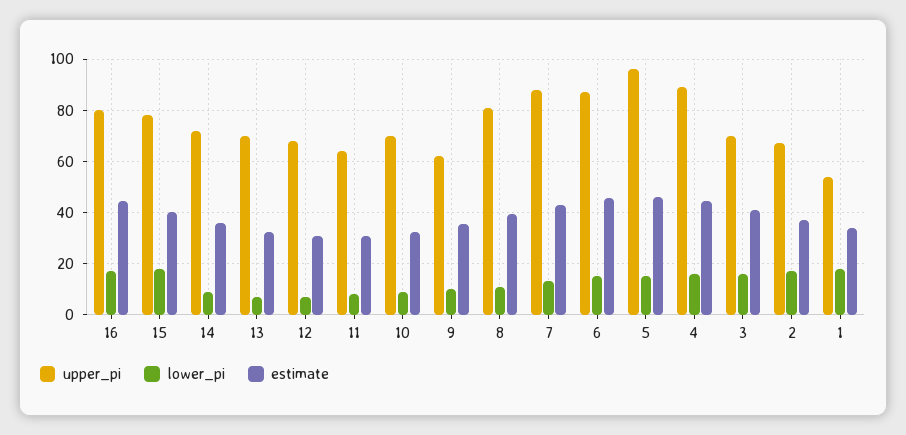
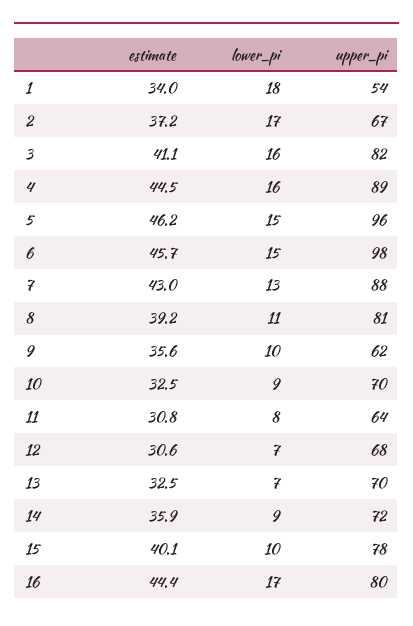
  {
    "upper_pi": {
      "16": 80,
      "15": 78,
      "14": 72,
      "13": 70,
      "12": 68,
      "11": 64,
      "10": 70,
      "9": 62,
      "8": 81,
      "7": 88,
-     "6": 87.5,
+     "6": 98,
      "5": 96,
      "4": 89,
-     "3": 70,
+     "3": 82,
      "2": 67,
      "1": 54
    },
    "lower_pi": {
      "16": 17,
-     "15": 17.5,
+     "15": 10,
      "14": 9,
      "13": 7,
      "12": 7,
      "11": 8,
      "10": 9,
      "9": 10,
      "8": 11,
      "7": 13,
      "6": 15,
      "5": 15,
      "4": 16,
      "3": 16,
      "2": 17,
      "1": 18
    },
    "estimate": {
      "16": 44.4,
      "15": 40.1,
      "14": 35.9,
      "13": 32.5,
      "12": 30.6,
      "11": 30.8,
      "10": 32.5,
      "9": 35.6,
      "8": 39.2,
      "7": 43,
      "6": 45.7,
      "5": 46.2,
      "4": 44.5,
      "3": 41.1,
      "2": 37.2,
      "1": 34
    }
  }

